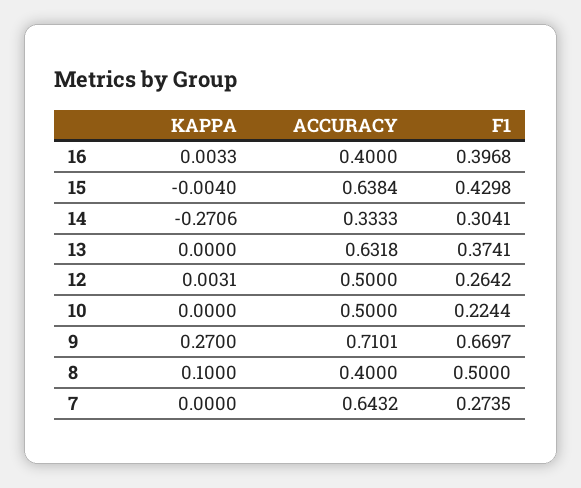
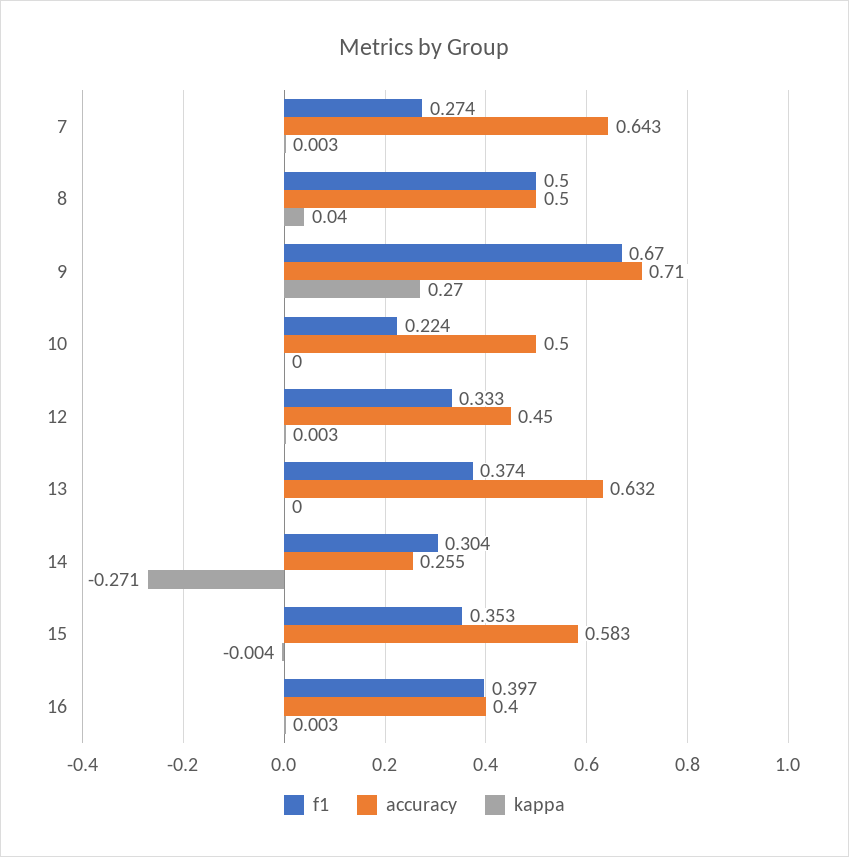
  {
    "KAPPA": {
      "16": 0.0033,
      "15": -0.004,
      "14": -0.2706,
      "13": 0,
      "12": 0.0031,
      "10": 0,
      "9": 0.27,
-     "8": 0.1,
+     "8": 0.04,
-     "7": 0
+     "7": 0.003
    },
    "ACCURACY": {
      "16": 0.4,
-     "15": 0.6384,
+     "15": 0.583,
-     "14": 0.3333,
+     "14": 0.255,
      "13": 0.6318,
-     "12": 0.5,
+     "12": 0.45,
      "10": 0.5,
      "9": 0.7101,
-     "8": 0.4,
+     "8": 0.5,
      "7": 0.6432
    },
    "F1": {
      "16": 0.3968,
-     "15": 0.4298,
+     "15": 0.353,
      "14": 0.3041,
      "13": 0.3741,
-     "12": 0.2642,
+     "12": 0.333,
      "10": 0.2244,
      "9": 0.6697,
      "8": 0.5,
      "7": 0.2735
    }
  }

